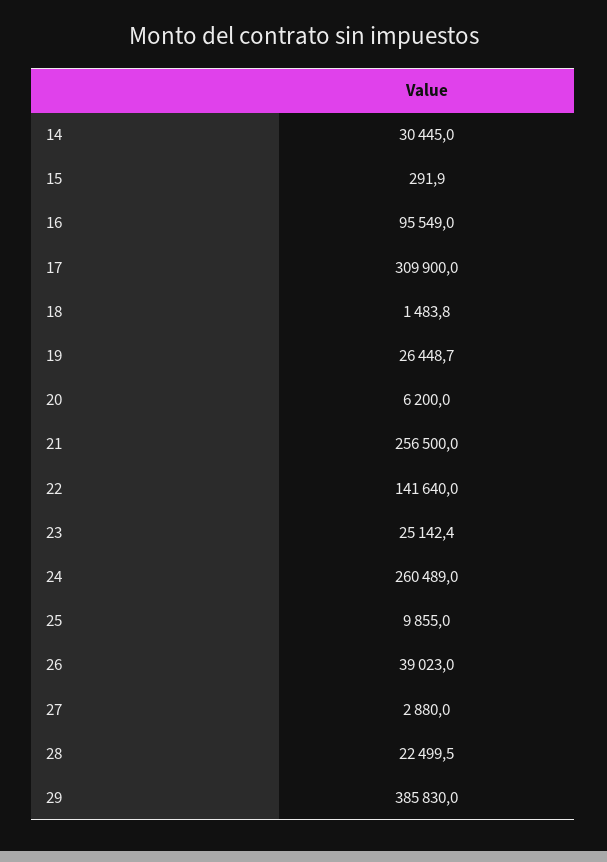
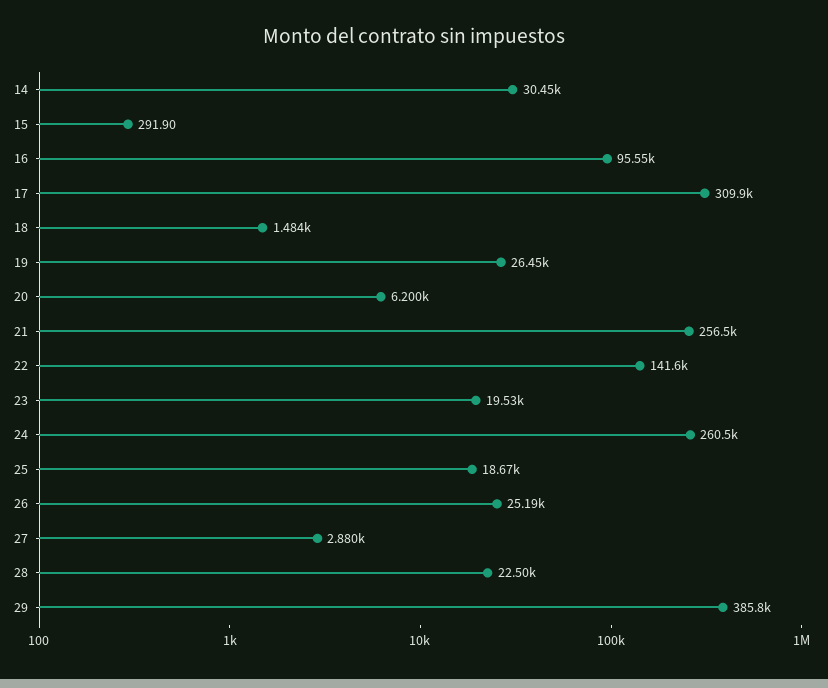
  {
    "14": 30445,
    "15": 291.9,
    "16": 95549,
    "17": 309900,
    "18": 1483.8,
    "19": 26448.7,
    "20": 6200,
    "21": 256500,
    "22": 141640,
-   "23": 25142.4,
+   "23": 19530,
    "24": 260489,
-   "25": 9855,
+   "25": 18670,
-   "26": 39023,
+   "26": 25190,
    "27": 2880,
    "28": 22499.5,
    "29": 385830
  }

